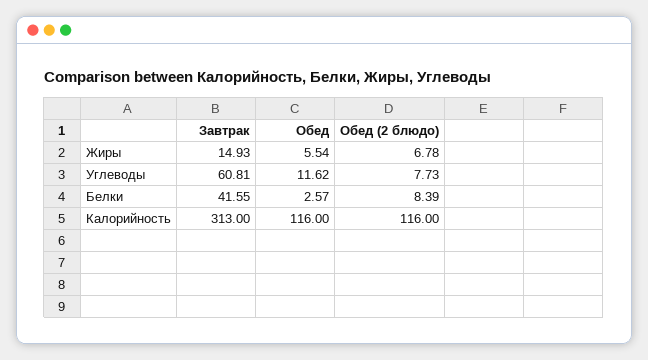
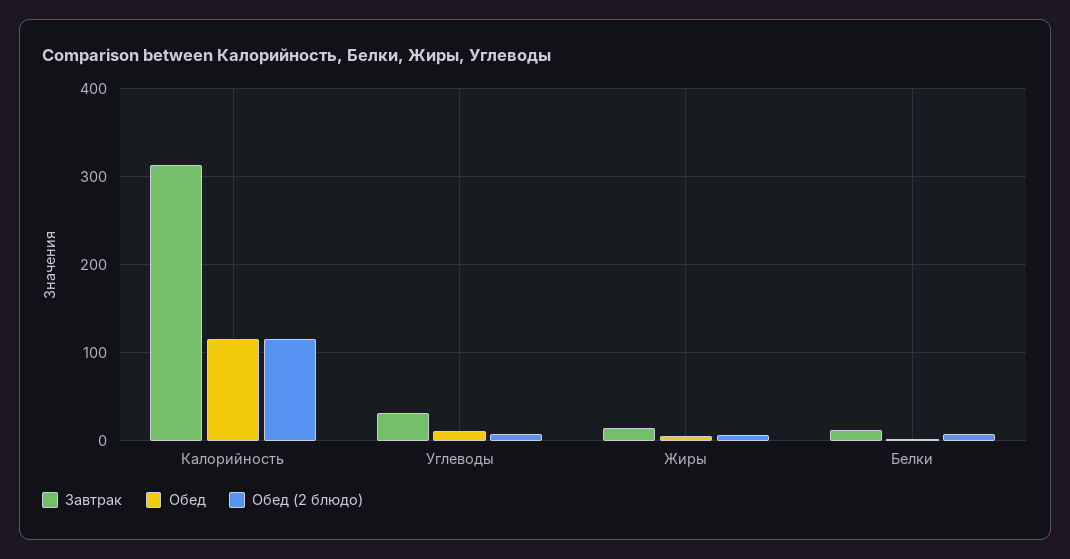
  {
    "Завтрак": {
      "Жиры": 14.93,
-     "Углеводы": 60.81,
+     "Углеводы": 30,
-     "Белки": 41.55,
+     "Белки": 10,
      "Калорийность": 313
    },
    "Обед": {
      "Жиры": 5.54,
      "Углеводы": 11.62,
      "Белки": 2.57,
      "Калорийность": 116
    },
    "Обед (2 блюдо)": {
      "Жиры": 6.78,
      "Углеводы": 7.73,
      "Белки": 8.39,
      "Калорийность": 116
    }
  }

